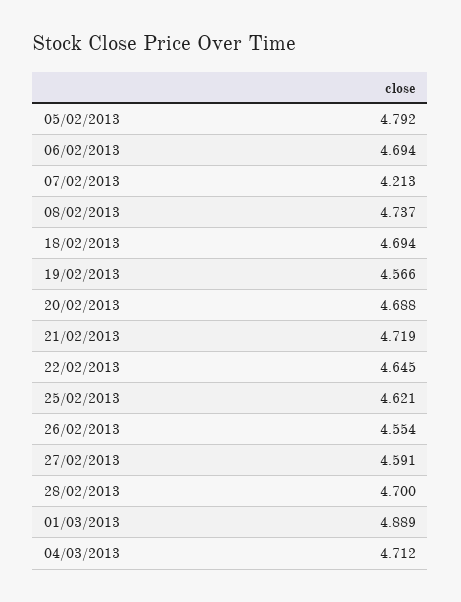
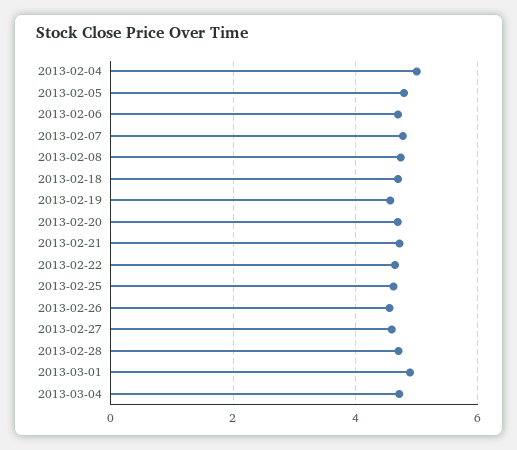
  {
    "05/02/2013": 4.792,
    "06/02/2013": 4.694,
-   "07/02/2013": 4.213,
+   "07/02/2013": 4.8,
    "08/02/2013": 4.737,
    "18/02/2013": 4.694,
    "19/02/2013": 4.566,
    "20/02/2013": 4.688,
    "21/02/2013": 4.719,
    "22/02/2013": 4.645,
    "25/02/2013": 4.621,
    "26/02/2013": 4.554,
    "27/02/2013": 4.591,
    "28/02/2013": 4.7,
    "01/03/2013": 4.889,
-   "04/03/2013": 4.712
+   "04/03/2013": 4.712,
+   "2013-02-04": 5
  }

